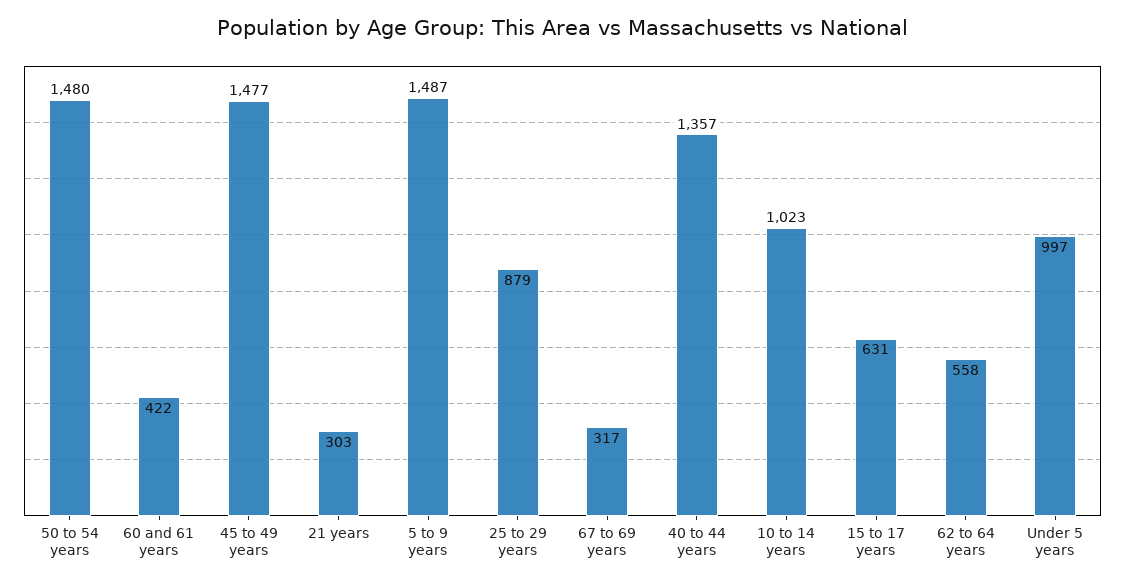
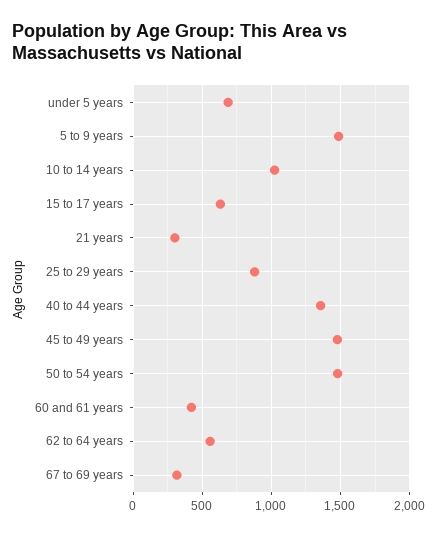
  {
    "50 to 54 years": 1480,
    "60 and 61 years": 422,
    "45 to 49 years": 1477,
    "21 years": 303,
    "5 to 9 years": 1487,
    "25 to 29 years": 879,
    "67 to 69 years": 317,
    "40 to 44 years": 1357,
    "10 to 14 years": 1023,
    "15 to 17 years": 631,
    "62 to 64 years": 558,
-   "Under 5 years": 997
+   "Under 5 years": 700
  }

